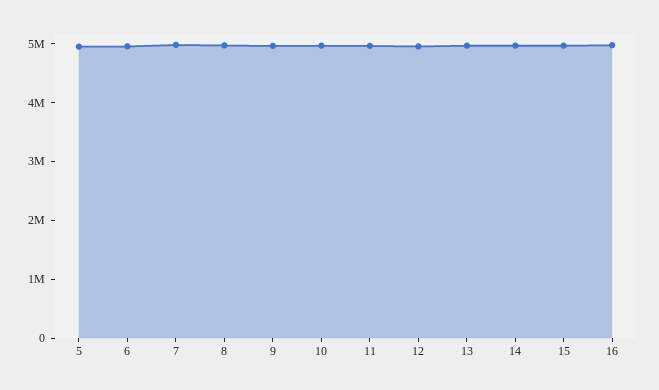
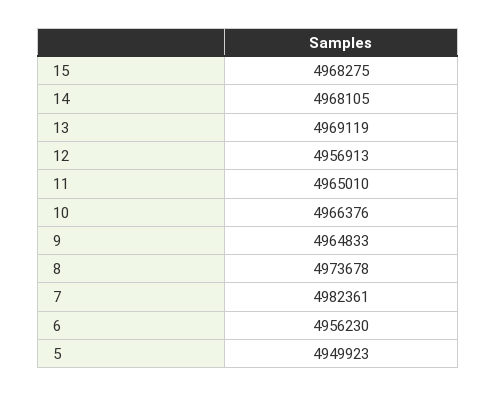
  {
    "5": 4949923,
    "6": 4956230,
    "7": 4982361,
    "8": 4973678,
    "9": 4964833,
    "10": 4966376,
    "11": 4965010,
    "12": 4956913,
    "13": 4969119,
    "14": 4968105,
-   "15": 4968275,
+   "15": 4968275
-   "16": 5000000
  }

